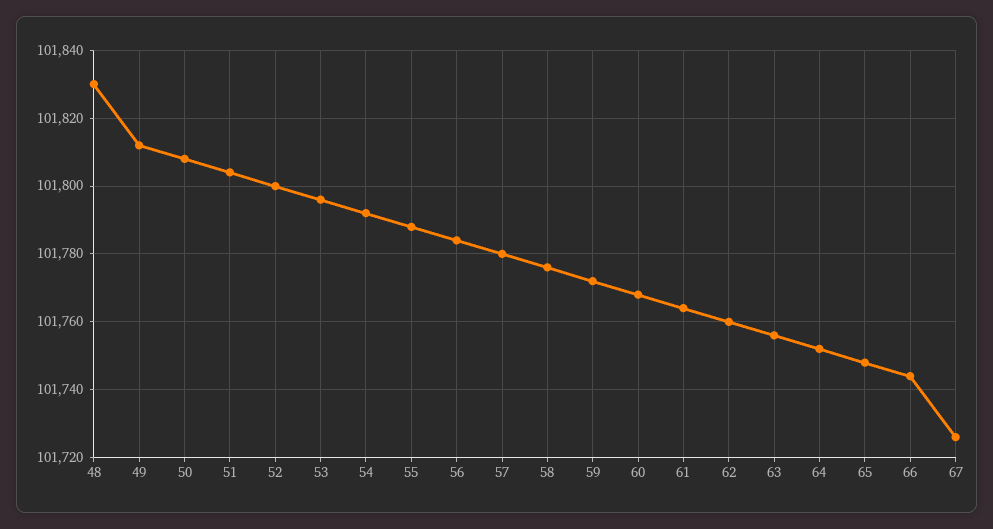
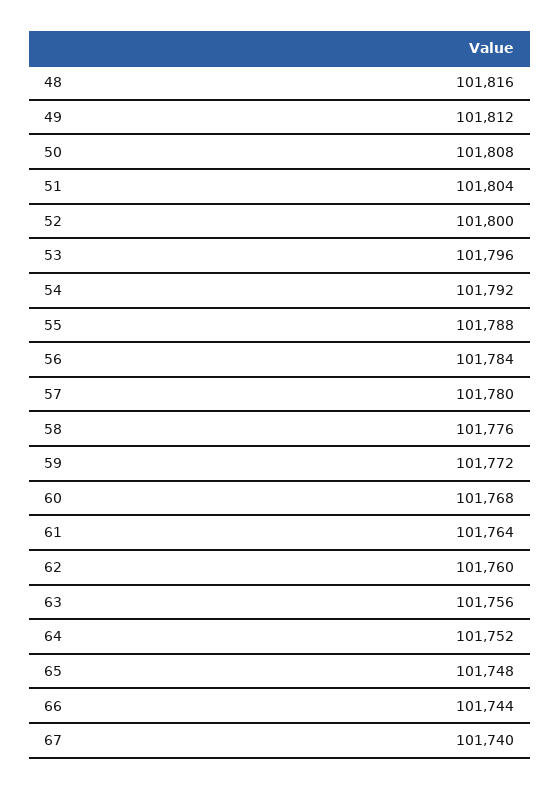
  {
-   "48": 101830,
+   "48": 101816,
    "49": 101812,
    "50": 101808,
    "51": 101804,
    "52": 101800,
    "53": 101796,
    "54": 101792,
    "55": 101788,
    "56": 101784,
    "57": 101780,
    "58": 101776,
    "59": 101772,
    "60": 101768,
    "61": 101764,
    "62": 101760,
    "63": 101756,
    "64": 101752,
    "65": 101748,
    "66": 101744,
-   "67": 101725
+   "67": 101740
  }

